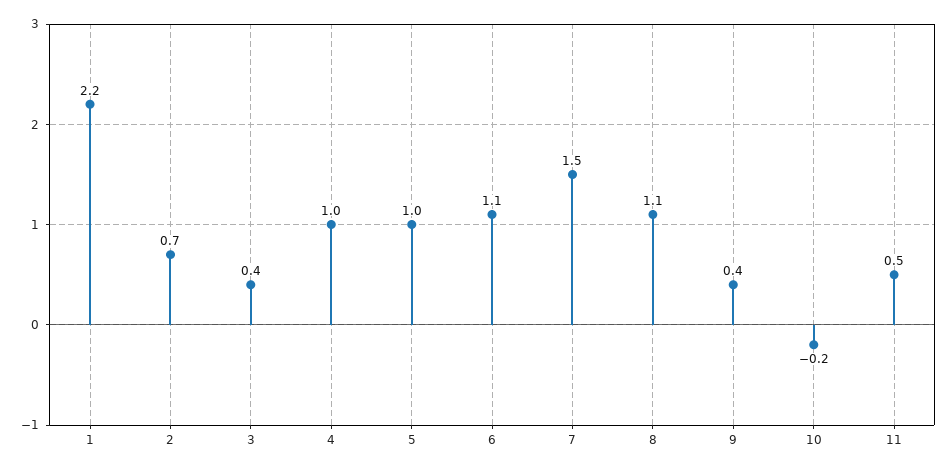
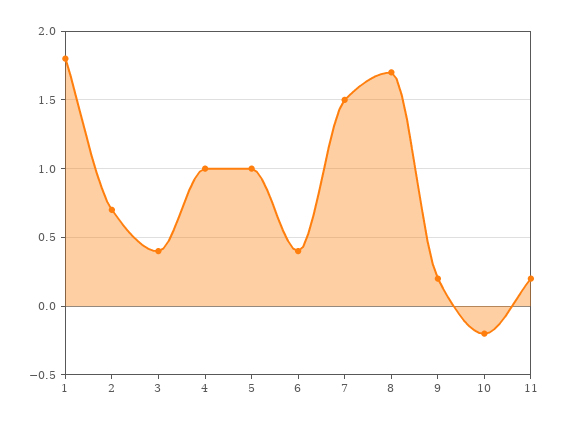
  {
-   "1": 2.2,
+   "1": 1.8,
    "2": 0.7,
    "3": 0.4,
    "4": 1,
    "5": 1,
-   "6": 1.1,
+   "6": 0.4,
    "7": 1.5,
-   "8": 1.1,
+   "8": 1.7,
-   "9": 0.4,
+   "9": 0.2,
    "10": -0.2,
-   "11": 0.5
+   "11": 0.2
  }

